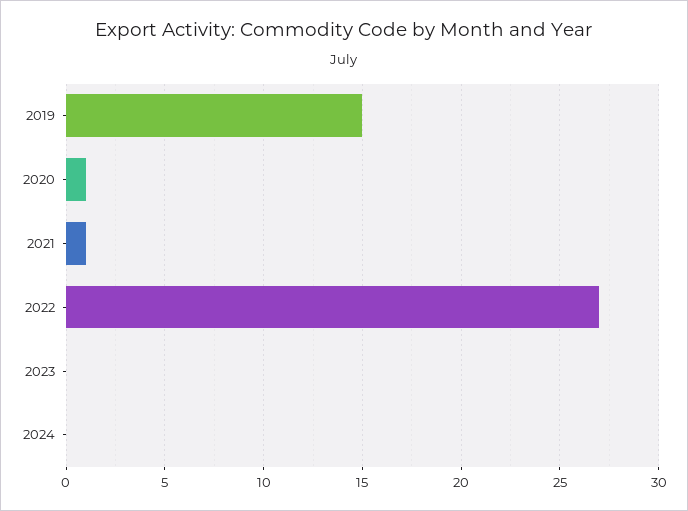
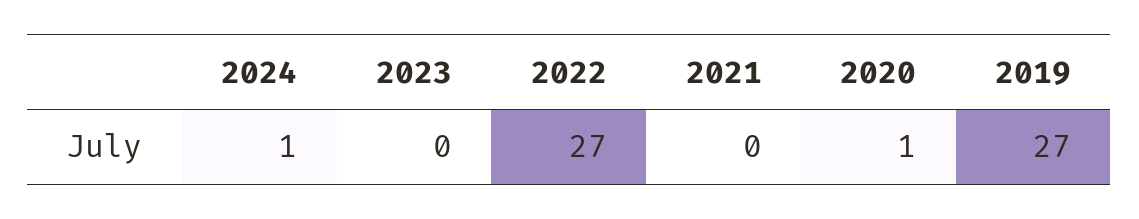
  {
-   "2019": 15,
+   "2019": 27,
    "2020": 1,
-   "2021": 1,
+   "2021": 0,
    "2022": 27,
    "2023": 0,
-   "2024": 0
+   "2024": 1
  }

